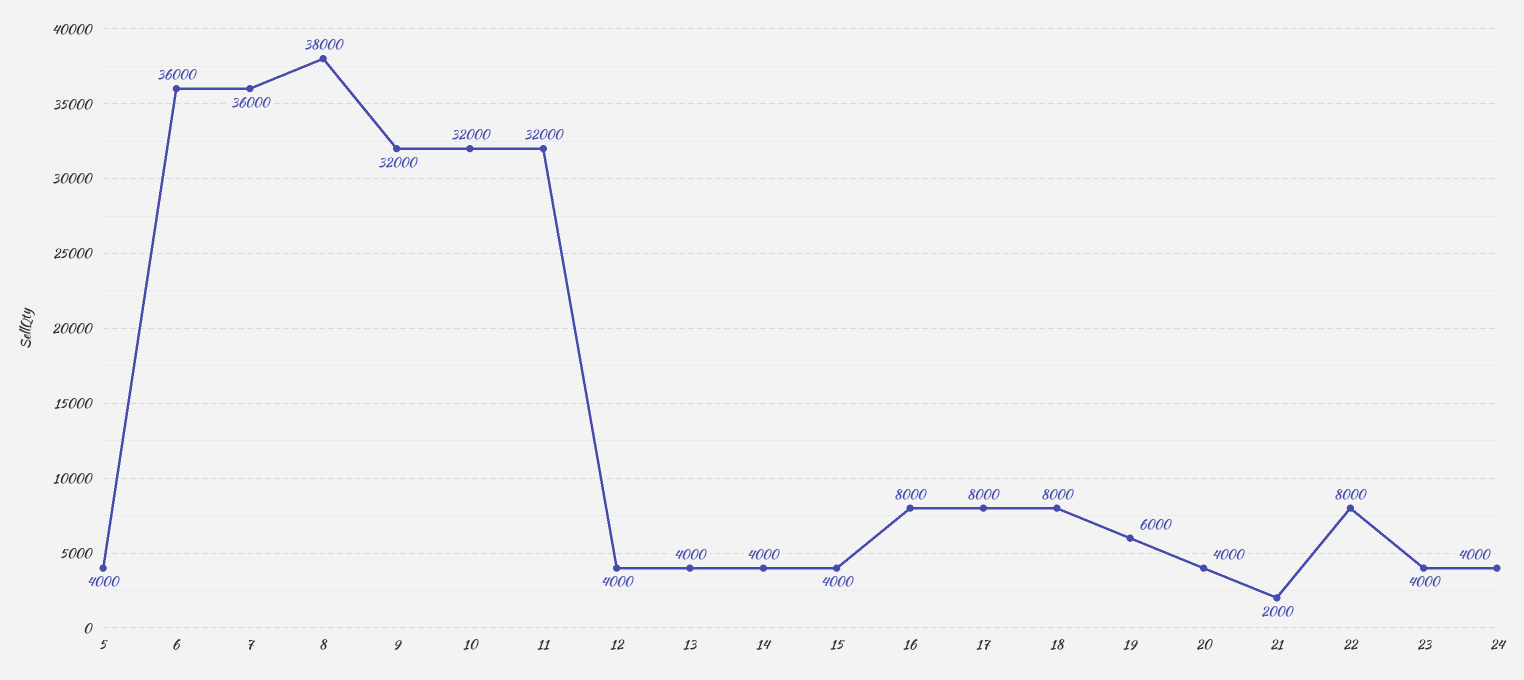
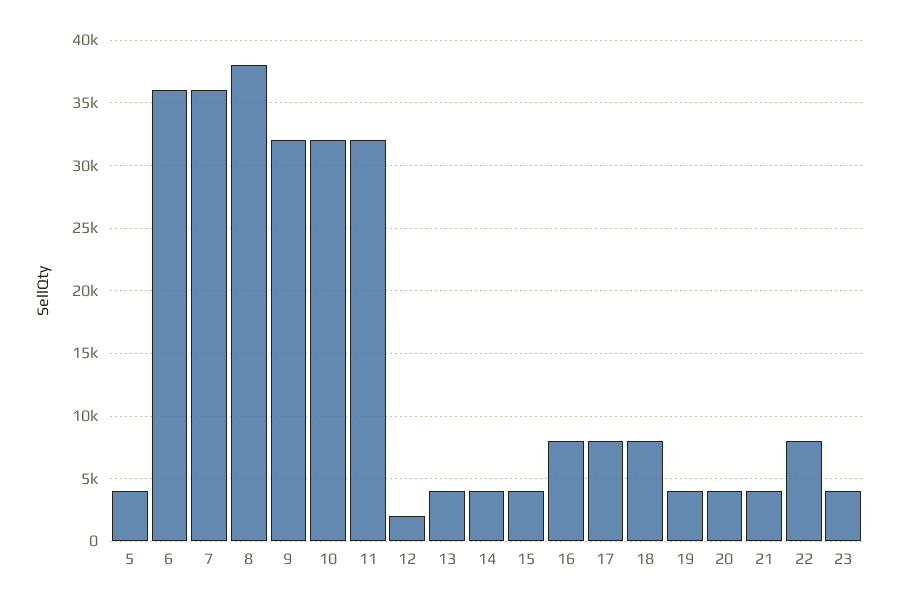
  {
    "5": 4000,
    "6": 36000,
    "7": 36000,
    "8": 38000,
    "9": 32000,
    "10": 32000,
    "11": 32000,
-   "12": 4000,
+   "12": 2000,
    "13": 4000,
    "14": 4000,
    "15": 4000,
    "16": 8000,
    "17": 8000,
    "18": 8000,
-   "19": 6000,
+   "19": 4000,
    "20": 4000,
-   "21": 2000,
+   "21": 4000,
    "22": 8000,
-   "23": 4000,
+   "23": 4000
-   "24": 4000
  }

